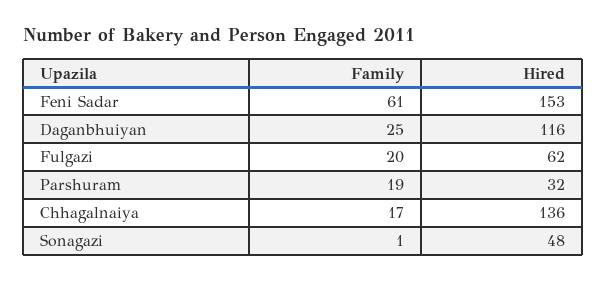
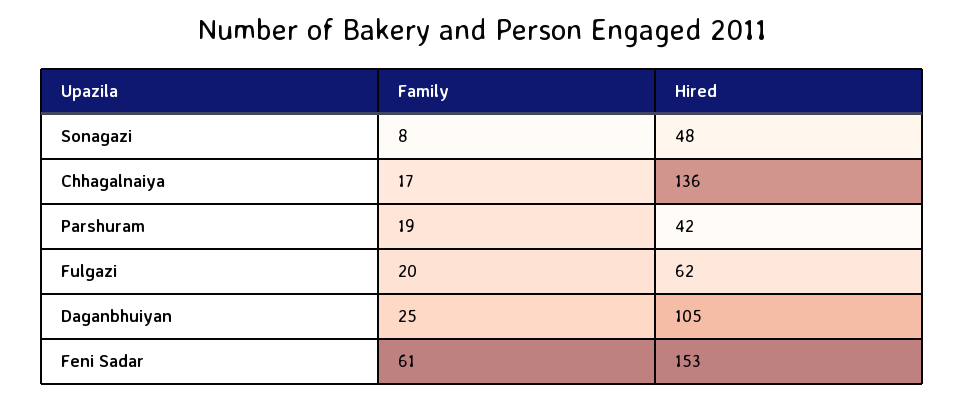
  {
    "Family": {
      "Feni Sadar": 61,
      "Daganbhuiyan": 25,
      "Fulgazi": 20,
      "Parshuram": 19,
      "Chhagalnaiya": 17,
-     "Sonagazi": 1
+     "Sonagazi": 8
    },
    "Hired": {
      "Feni Sadar": 153,
-     "Daganbhuiyan": 116,
+     "Daganbhuiyan": 105,
      "Fulgazi": 62,
-     "Parshuram": 32,
+     "Parshuram": 42,
      "Chhagalnaiya": 136,
      "Sonagazi": 48
    }
  }

